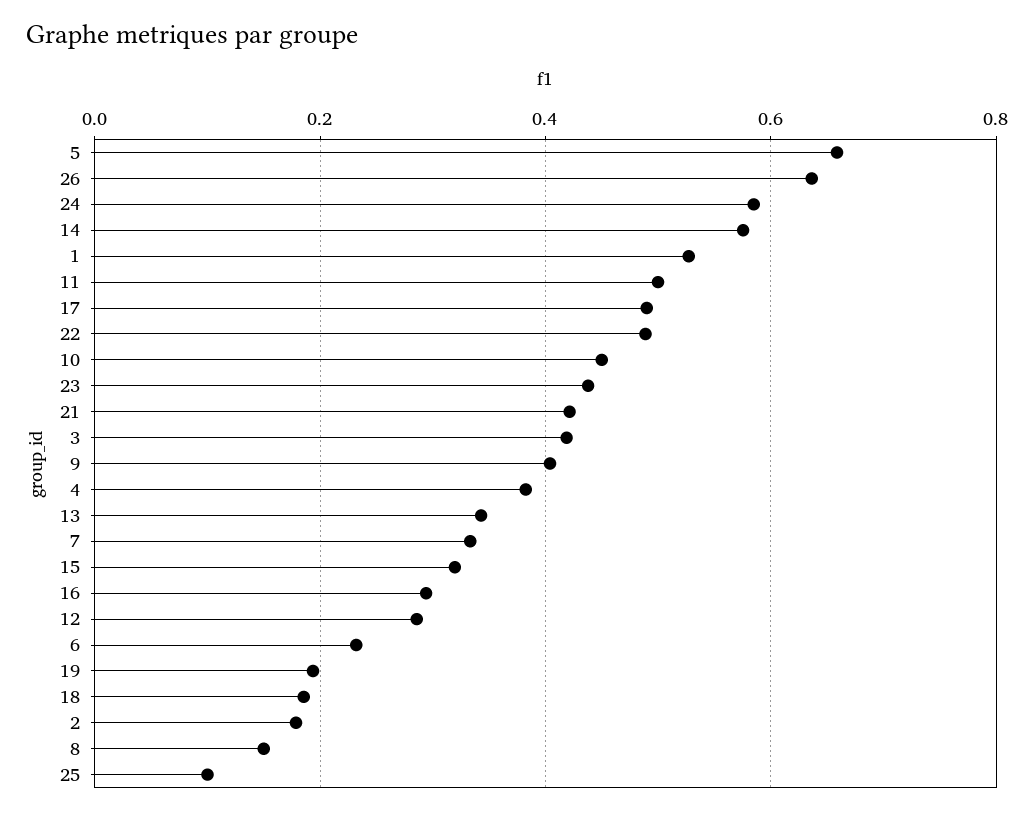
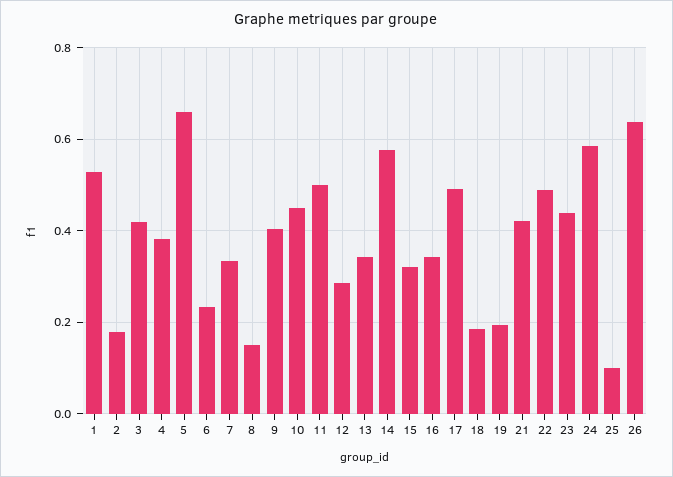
  {
    "5": 0.66,
    "26": 0.64,
    "24": 0.58,
    "14": 0.58,
    "1": 0.52,
    "11": 0.5,
    "17": 0.48,
    "22": 0.48,
    "10": 0.46,
    "23": 0.44,
    "21": 0.42,
    "3": 0.42,
    "9": 0.4,
    "4": 0.38,
    "13": 0.34,
    "7": 0.34,
    "15": 0.32,
-   "16": 0.3,
+   "16": 0.34,
    "12": 0.28,
    "6": 0.24,
    "19": 0.2,
    "18": 0.18,
    "2": 0.18,
    "8": 0.16,
    "25": 0.1
  }

